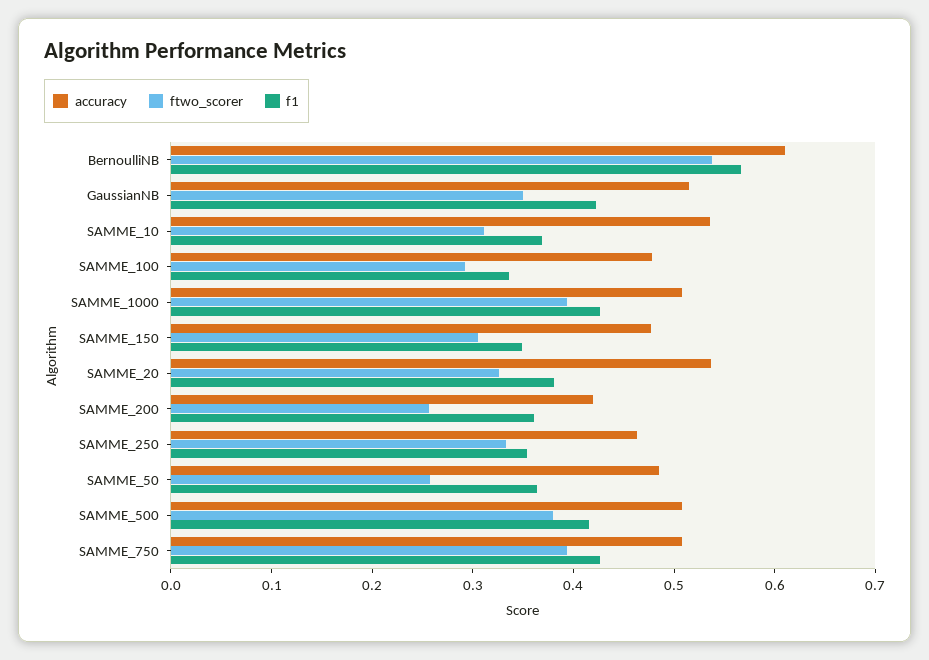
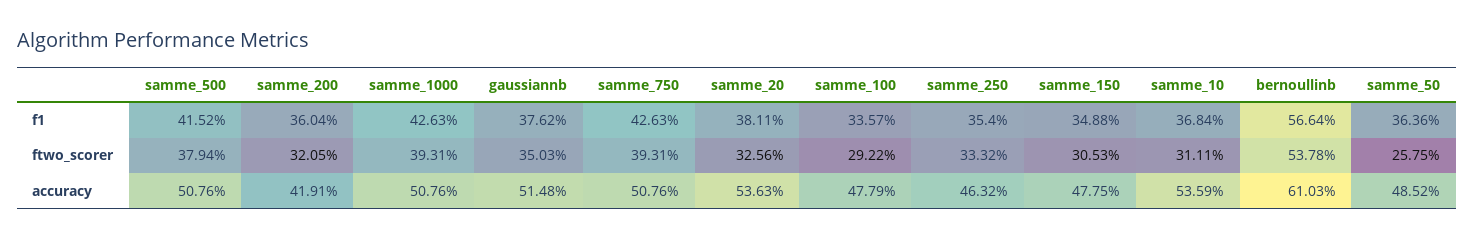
  {
    "accuracy": {
      "BernoulliNB": 0.6103,
      "GaussianNB": 0.5148,
      "SAMME_10": 0.5359,
      "SAMME_100": 0.4779,
      "SAMME_1000": 0.5076,
      "SAMME_150": 0.4775,
      "SAMME_20": 0.5363,
      "SAMME_200": 0.4191,
      "SAMME_250": 0.4632,
      "SAMME_50": 0.4852,
      "SAMME_500": 0.5076,
      "SAMME_750": 0.5076
    },
    "ftwo_scorer": {
      "BernoulliNB": 0.5378,
      "GaussianNB": 0.3503,
      "SAMME_10": 0.3111,
      "SAMME_100": 0.2922,
      "SAMME_1000": 0.3931,
      "SAMME_150": 0.3053,
      "SAMME_20": 0.3256,
-     "SAMME_200": 0.26,
+     "SAMME_200": 0.3205,
      "SAMME_250": 0.3332,
      "SAMME_50": 0.2575,
      "SAMME_500": 0.3794,
      "SAMME_750": 0.3931
    },
    "f1": {
      "BernoulliNB": 0.5664,
-     "GaussianNB": 0.42,
+     "GaussianNB": 0.3762,
      "SAMME_10": 0.3684,
      "SAMME_100": 0.3357,
      "SAMME_1000": 0.4263,
      "SAMME_150": 0.3488,
      "SAMME_20": 0.3811,
      "SAMME_200": 0.3604,
      "SAMME_250": 0.354,
      "SAMME_50": 0.3636,
      "SAMME_500": 0.4152,
      "SAMME_750": 0.4263
    }
  }

